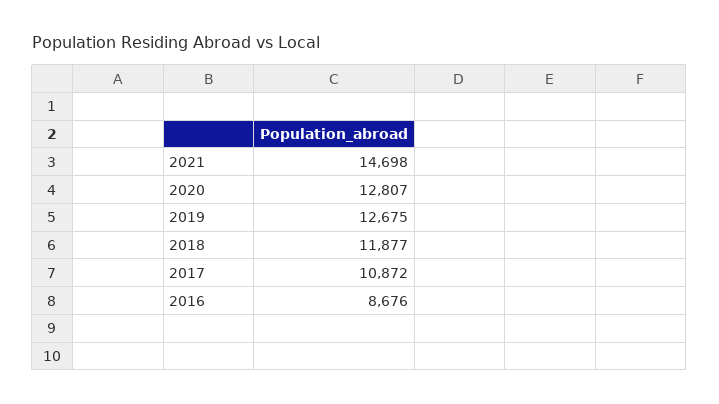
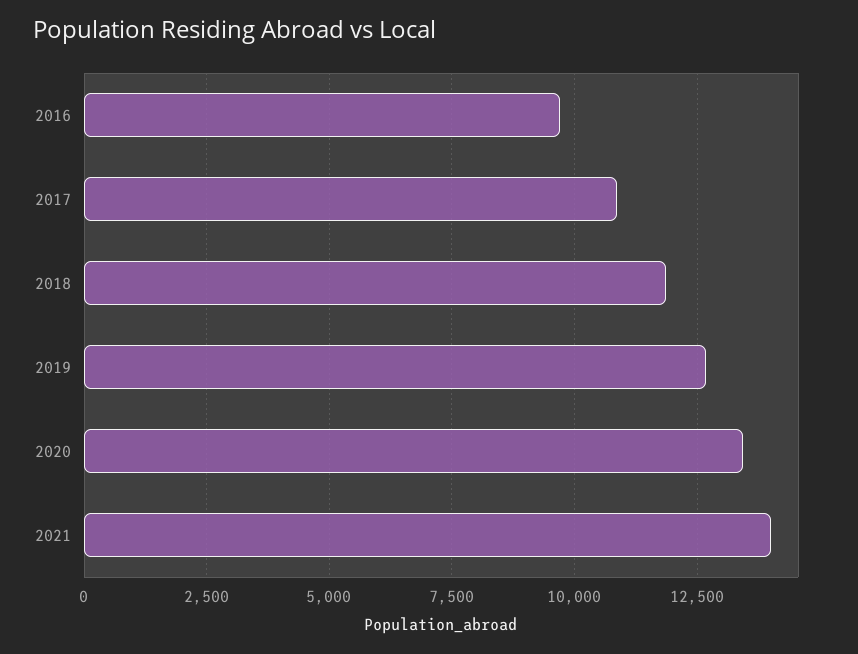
  {
-   "2021": 14698,
+   "2021": 14000,
-   "2020": 12807,
+   "2020": 13500,
    "2019": 12675,
    "2018": 11877,
    "2017": 10872,
-   "2016": 8676
+   "2016": 9750
  }

